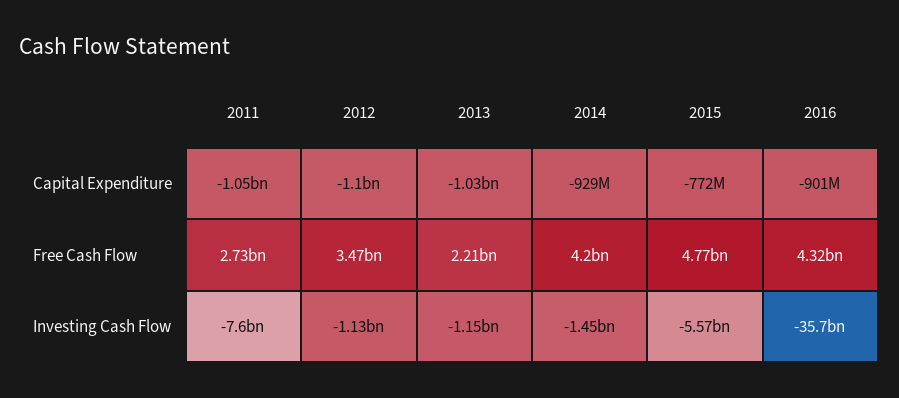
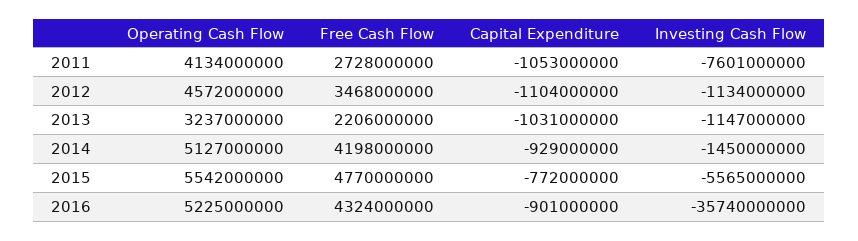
  {
    "2011": {
      "Capital Expenditure": -1053000000,
      "Free Cash Flow": 2728000000,
-     "Investing Cash Flow": -7601000000
+     "Investing Cash Flow": -7601000000,
+     "Operating Cash Flow": 4134000000
    },
    "2012": {
      "Capital Expenditure": -1104000000,
      "Free Cash Flow": 3468000000,
-     "Investing Cash Flow": -1134000000
+     "Investing Cash Flow": -1134000000,
+     "Operating Cash Flow": 4572000000
    },
    "2013": {
      "Capital Expenditure": -1031000000,
      "Free Cash Flow": 2206000000,
-     "Investing Cash Flow": -1147000000
+     "Investing Cash Flow": -1147000000,
+     "Operating Cash Flow": 3237000000
    },
    "2014": {
      "Capital Expenditure": -929000000,
      "Free Cash Flow": 4198000000,
-     "Investing Cash Flow": -1450000000
+     "Investing Cash Flow": -1450000000,
+     "Operating Cash Flow": 5127000000
    },
    "2015": {
      "Capital Expenditure": -772000000,
      "Free Cash Flow": 4770000000,
-     "Investing Cash Flow": -5565000000
+     "Investing Cash Flow": -5565000000,
+     "Operating Cash Flow": 5542000000
    },
    "2016": {
      "Capital Expenditure": -901000000,
      "Free Cash Flow": 4324000000,
-     "Investing Cash Flow": -35740000000
+     "Investing Cash Flow": -35740000000,
+     "Operating Cash Flow": 5225000000
    }
  }

